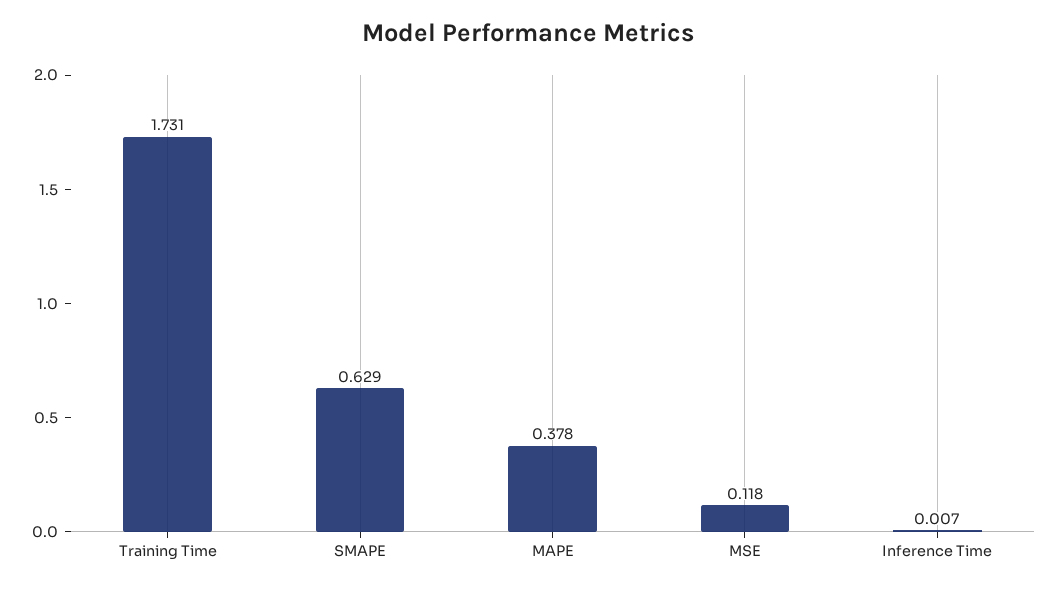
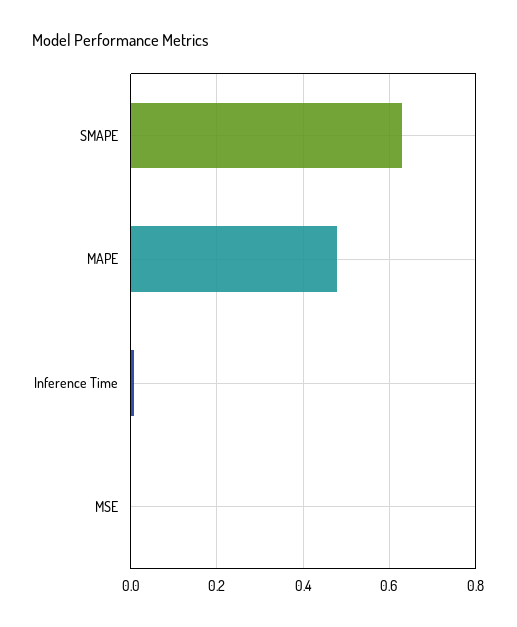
  {
-   "Training Time": 1.731,
    "SMAPE": 0.629,
-   "MAPE": 0.378,
+   "MAPE": 0.48,
-   "MSE": 0.118,
+   "MSE": 0,
    "Inference Time": 0.007
  }

